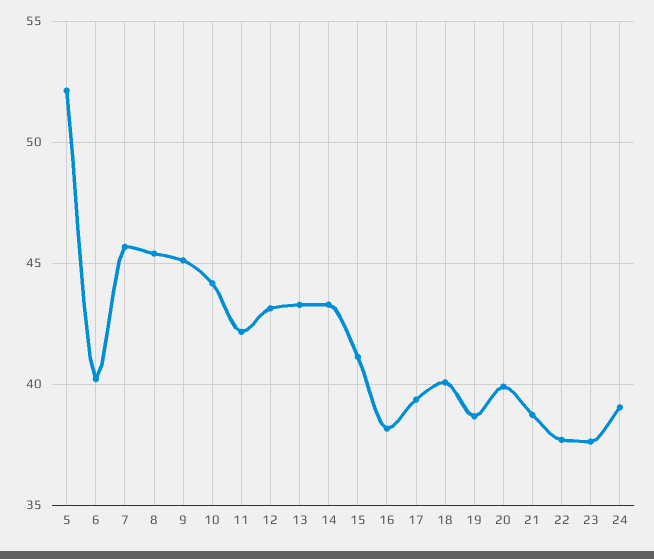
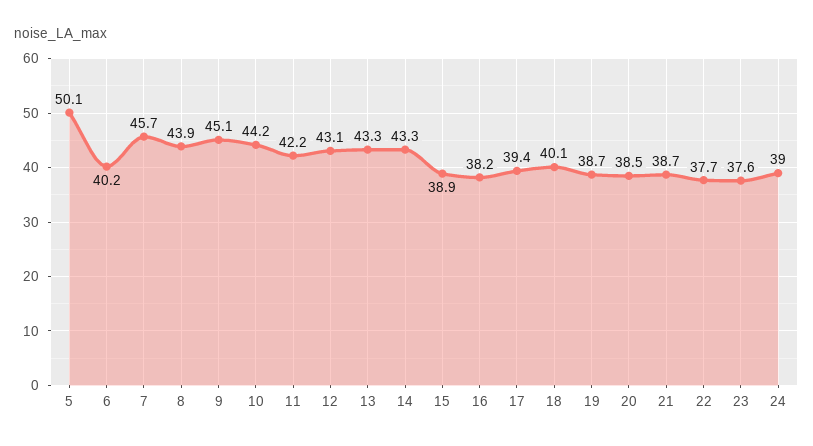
  {
-   "5": 52,
+   "5": 50.1,
    "6": 40.2,
    "7": 45.7,
-   "8": 45.5,
+   "8": 43.9,
    "9": 45.1,
    "10": 44.2,
    "11": 42.2,
    "12": 43.1,
    "13": 43.3,
    "14": 43.3,
-   "15": 41,
+   "15": 38.9,
    "16": 38.2,
    "17": 39.4,
    "18": 40.1,
    "19": 38.7,
-   "20": 40,
+   "20": 38.5,
    "21": 38.7,
    "22": 37.7,
    "23": 37.6,
    "24": 39
  }

